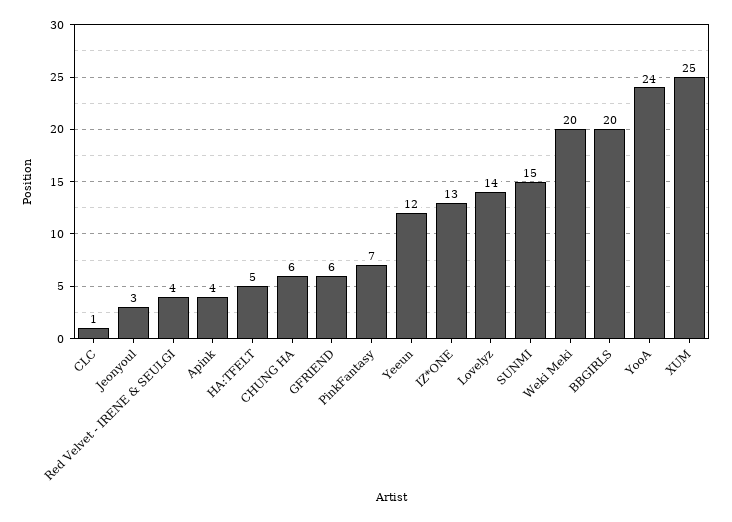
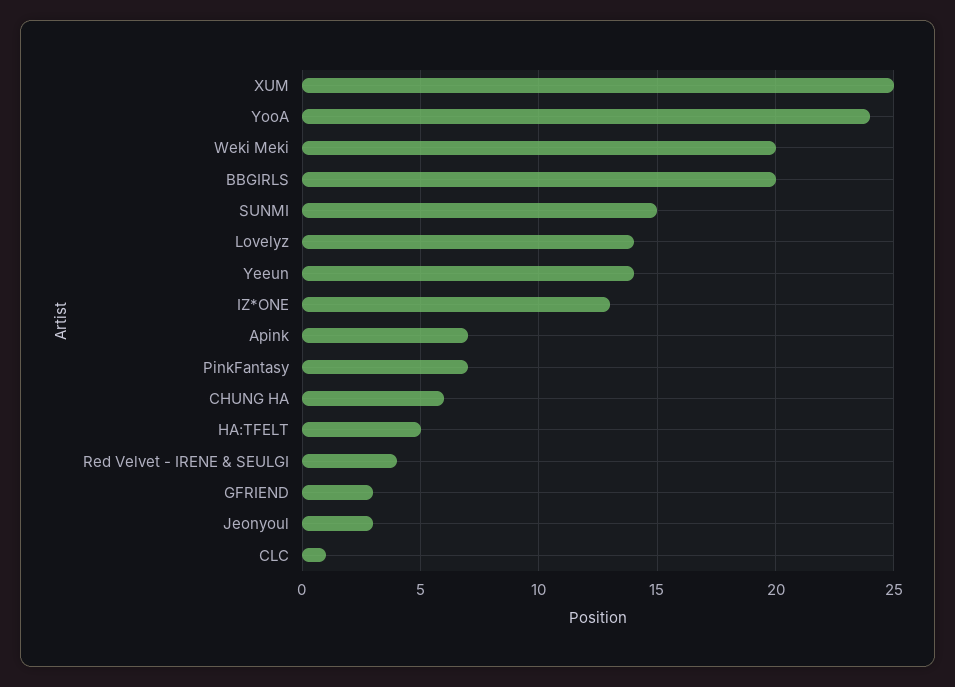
  {
    "CLC": 1,
    "Jeonyoul": 3,
    "Red Velvet - IRENE & SEULGI": 4,
-   "Apink": 4,
+   "Apink": 7,
    "HA:TFELT": 5,
    "CHUNG HA": 6,
-   "GFRIEND": 6,
+   "GFRIEND": 3,
    "PinkFantasy": 7,
-   "Yeeun": 12,
+   "Yeeun": 14,
    "IZ*ONE": 13,
    "Lovelyz": 14,
    "SUNMI": 15,
    "Weki Meki": 20,
    "BBGIRLS": 20,
    "YooA": 24,
    "XUM": 25
  }

